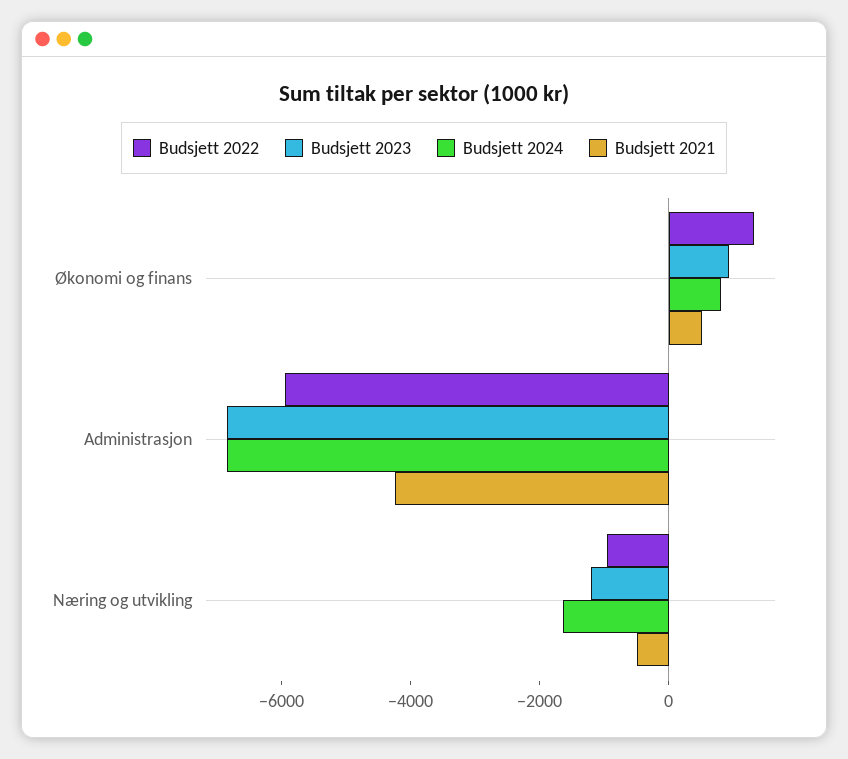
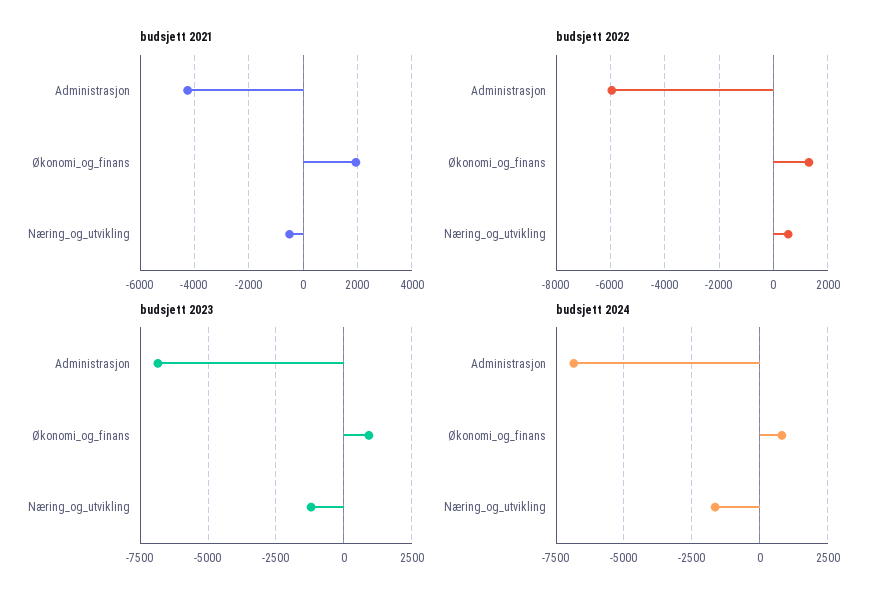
  {
    "Budsjett 2022": {
      "Økonomi og finans": 1250,
      "Administrasjon": -6000,
-     "Næring og utvikling": -1000
+     "Næring og utvikling": 500
    },
    "Budsjett 2023": {
      "Økonomi og finans": 1000,
      "Administrasjon": -6750,
      "Næring og utvikling": -1250
    },
    "Budsjett 2024": {
      "Økonomi og finans": 750,
      "Administrasjon": -6750,
      "Næring og utvikling": -1750
    },
    "Budsjett 2021": {
-     "Økonomi og finans": 500,
+     "Økonomi og finans": 2000,
      "Administrasjon": -4250,
      "Næring og utvikling": -500
    }
  }

